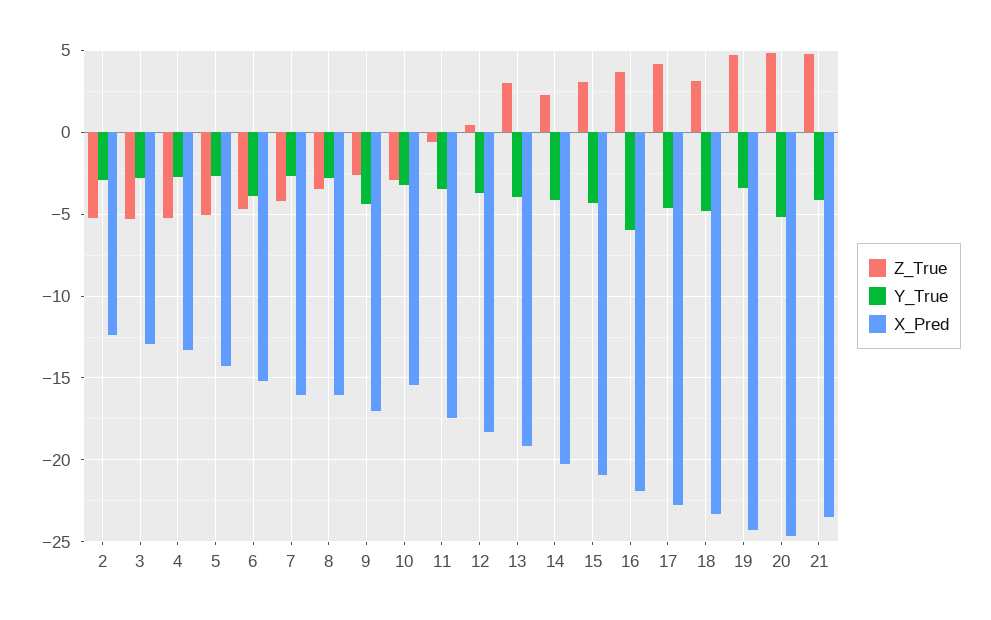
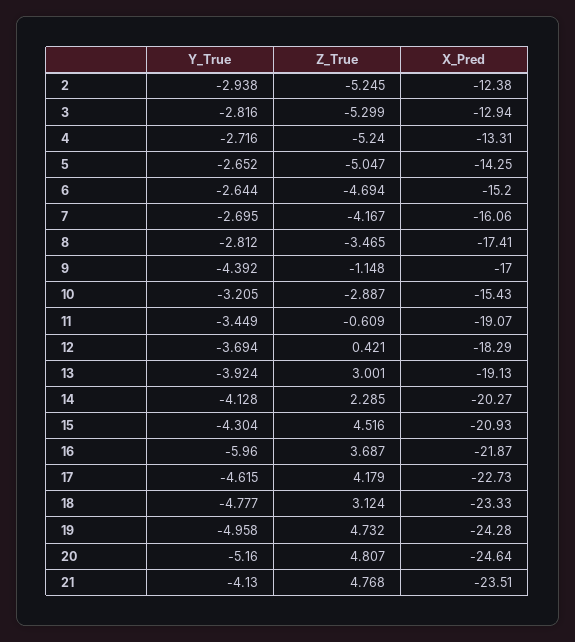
  {
    "Z_True": {
      "2": -5.245,
      "3": -5.299,
      "4": -5.24,
      "5": -5.047,
      "6": -4.694,
      "7": -4.167,
      "8": -3.465,
-     "9": -2.5,
+     "9": -1.148,
      "10": -2.887,
      "11": -0.609,
      "12": 0.421,
      "13": 3.001,
      "14": 2.285,
-     "15": 3,
+     "15": 4.516,
      "16": 3.687,
      "17": 4.179,
      "18": 3.124,
      "19": 4.732,
      "20": 4.807,
      "21": 4.768
    },
    "Y_True": {
      "2": -2.938,
      "3": -2.816,
      "4": -2.716,
      "5": -2.652,
-     "6": -4,
+     "6": -2.644,
      "7": -2.695,
      "8": -2.812,
      "9": -4.392,
      "10": -3.205,
      "11": -3.449,
      "12": -3.694,
      "13": -3.924,
      "14": -4.128,
      "15": -4.304,
      "16": -5.96,
      "17": -4.615,
      "18": -4.777,
-     "19": -3.5,
+     "19": -4.958,
      "20": -5.16,
      "21": -4.13
    },
    "X_Pred": {
      "2": -12.38,
      "3": -12.94,
      "4": -13.31,
      "5": -14.25,
      "6": -15.2,
      "7": -16.06,
-     "8": -16,
+     "8": -17.41,
      "9": -17,
      "10": -15.43,
-     "11": -17.5,
+     "11": -19.07,
      "12": -18.29,
      "13": -19.13,
      "14": -20.27,
      "15": -20.93,
      "16": -21.87,
      "17": -22.73,
      "18": -23.33,
      "19": -24.28,
      "20": -24.64,
      "21": -23.51
    }
  }

